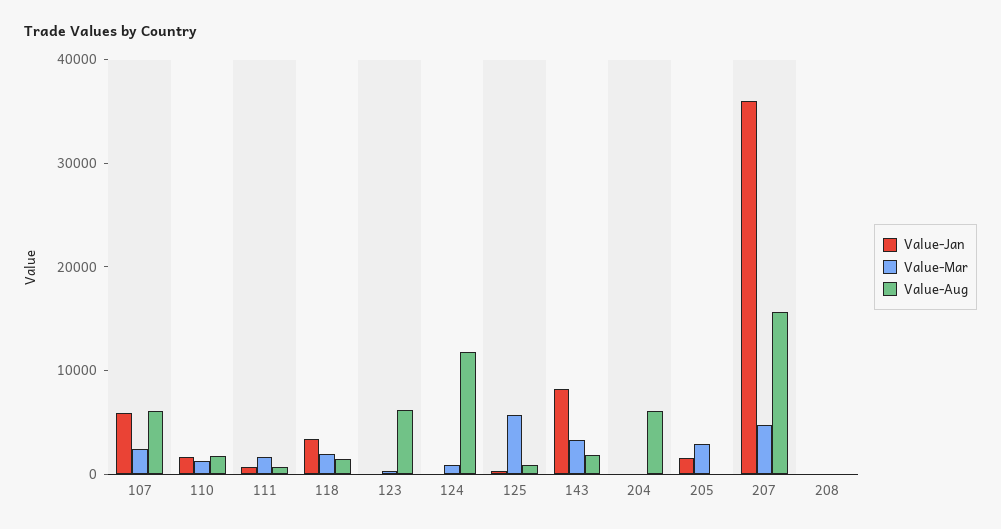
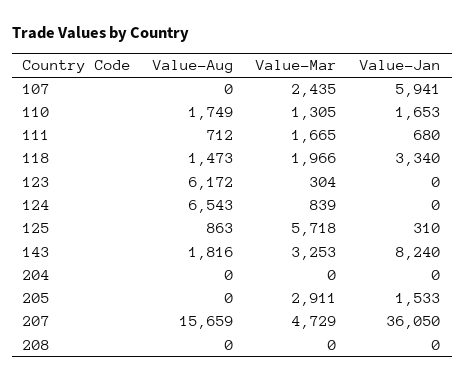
  {
    "Value-Jan": {
      "107": 5941,
      "110": 1653,
      "111": 680,
      "118": 3340,
      "123": 0,
      "124": 0,
      "125": 310,
      "143": 8240,
      "204": 0,
      "205": 1533,
      "207": 36050,
      "208": 0
    },
    "Value-Mar": {
      "107": 2435,
      "110": 1305,
      "111": 1665,
      "118": 1966,
      "123": 304,
      "124": 839,
      "125": 5718,
      "143": 3253,
      "204": 0,
      "205": 2911,
      "207": 4729,
      "208": 0
    },
    "Value-Aug": {
-     "107": 6000,
+     "107": 0,
      "110": 1749,
      "111": 712,
      "118": 1473,
      "123": 6172,
-     "124": 12000,
+     "124": 6543,
      "125": 863,
      "143": 1816,
-     "204": 6000,
+     "204": 0,
      "205": 0,
      "207": 15659,
      "208": 0
    }
  }

